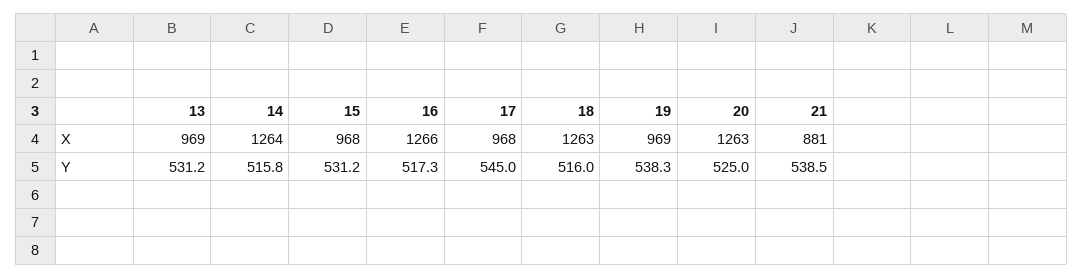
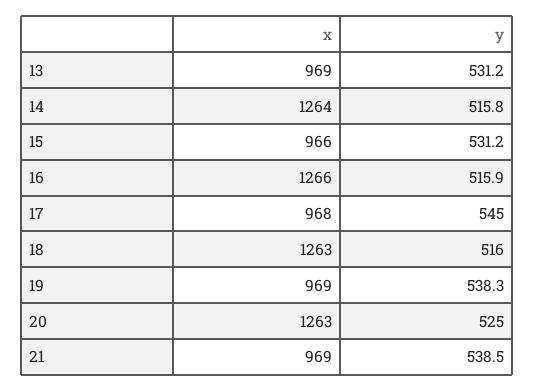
  {
    "13": {
      "X": 969,
      "Y": 531.2
    },
    "14": {
      "X": 1264,
      "Y": 515.8
    },
    "15": {
-     "X": 968,
+     "X": 966,
      "Y": 531.2
    },
    "16": {
      "X": 1266,
-     "Y": 517.3
+     "Y": 515.9
    },
    "17": {
      "X": 968,
      "Y": 545
    },
    "18": {
      "X": 1263,
      "Y": 516
    },
    "19": {
      "X": 969,
      "Y": 538.3
    },
    "20": {
      "X": 1263,
      "Y": 525
    },
    "21": {
-     "X": 881,
+     "X": 969,
      "Y": 538.5
    }
  }

